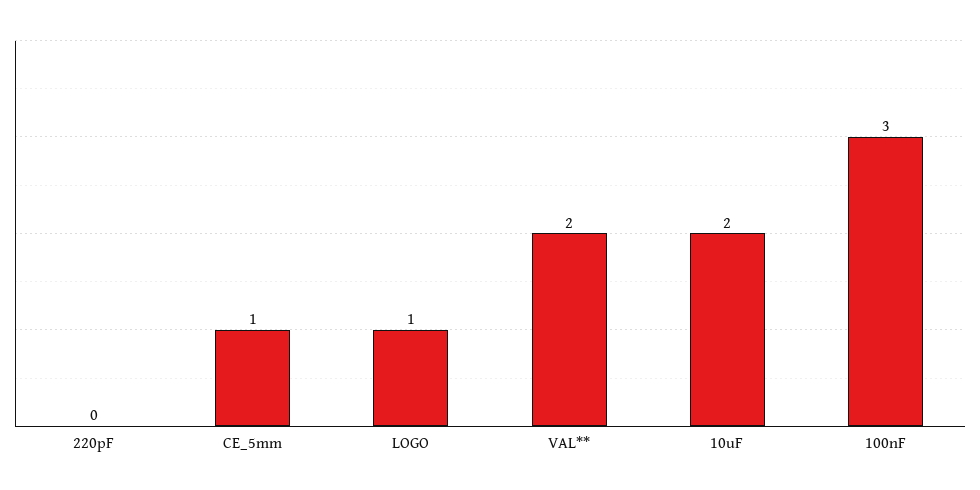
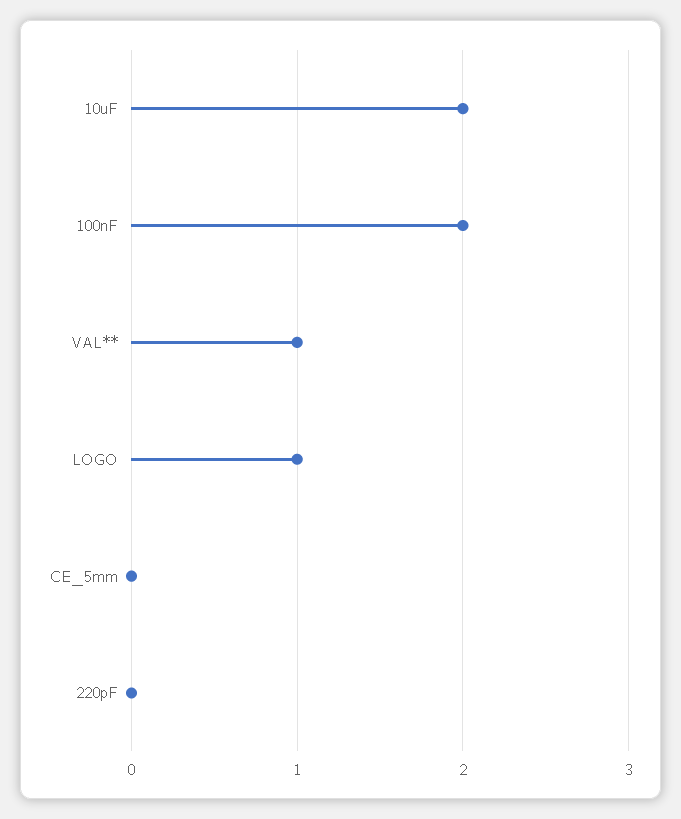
  {
    "220pF": 0,
-   "CE_5mm": 1,
+   "CE_5mm": 0,
    "LOGO": 1,
-   "VAL**": 2,
+   "VAL**": 1,
    "10uF": 2,
-   "100nF": 3
+   "100nF": 2
  }

